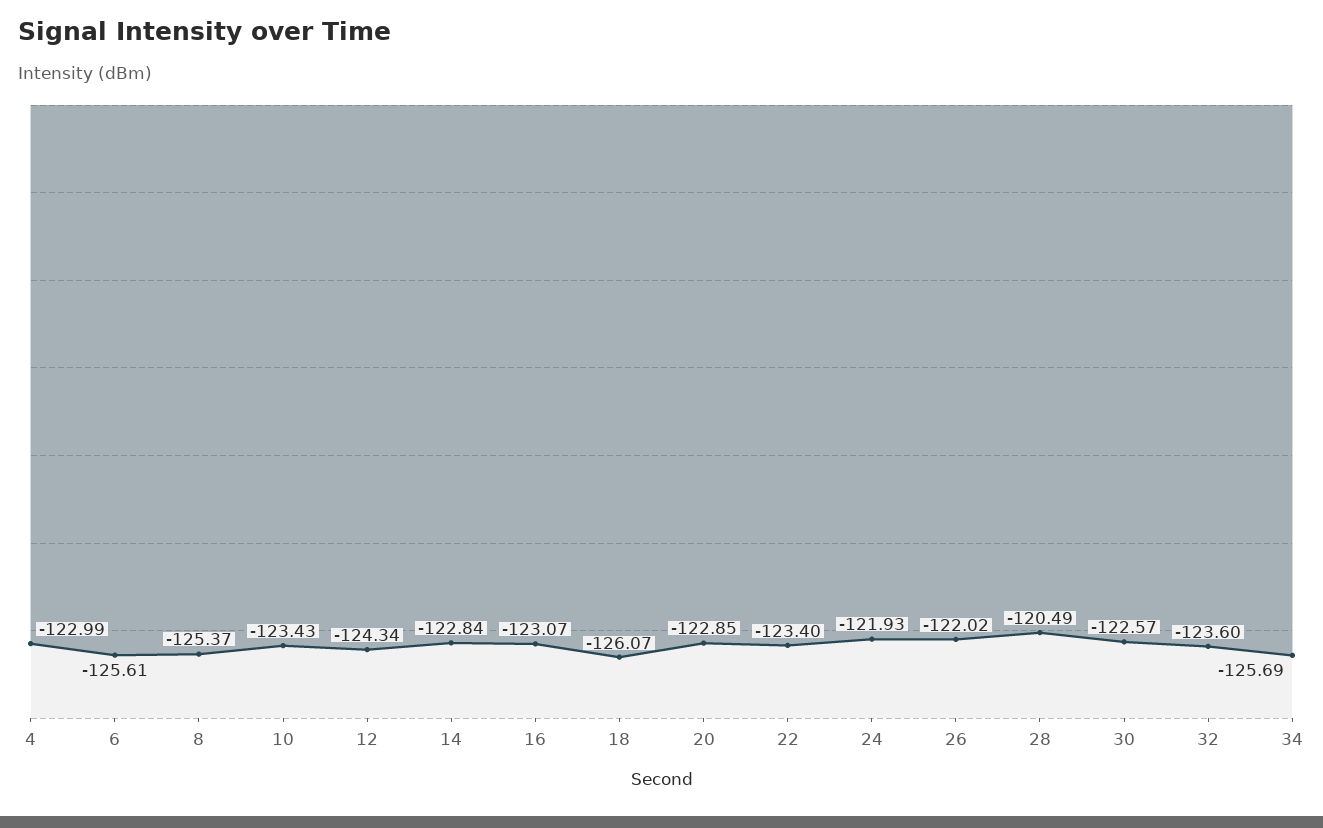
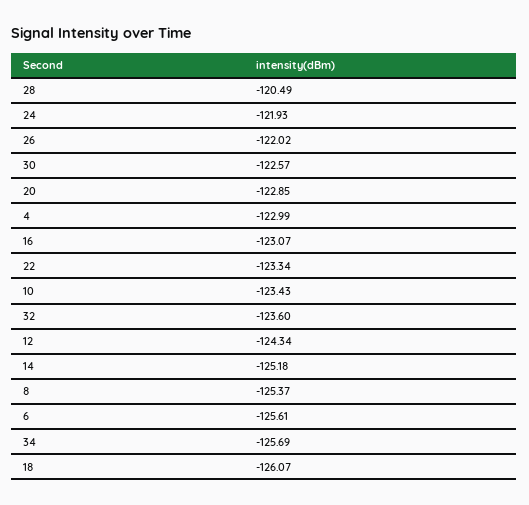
  {
    "4": -122.99,
    "6": -125.61,
    "8": -125.37,
    "10": -123.43,
    "12": -124.34,
-   "14": -122.84,
+   "14": -125.18,
    "16": -123.07,
    "18": -126.07,
    "20": -122.85,
-   "22": -123.4,
+   "22": -123.34,
    "24": -121.93,
    "26": -122.02,
    "28": -120.49,
    "30": -122.57,
    "32": -123.6,
    "34": -125.69
  }

